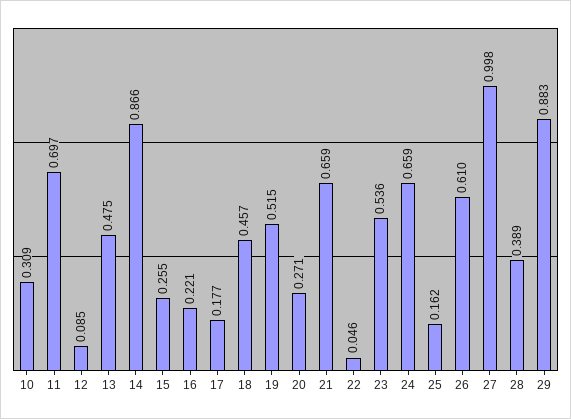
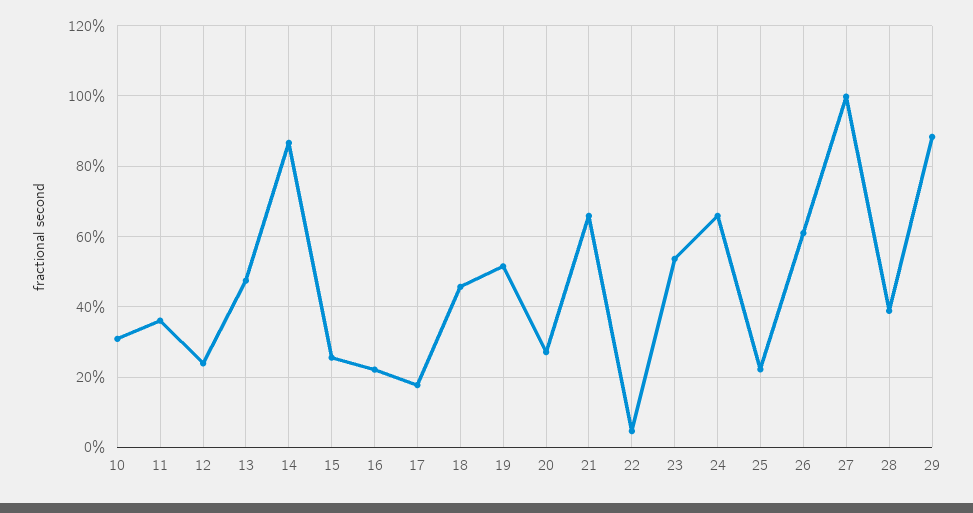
  {
    "10": 0.309,
-   "11": 0.697,
+   "11": 0.36,
-   "12": 0.085,
+   "12": 0.24,
    "13": 0.475,
    "14": 0.866,
    "15": 0.255,
    "16": 0.221,
    "17": 0.177,
    "18": 0.457,
    "19": 0.515,
    "20": 0.271,
    "21": 0.659,
    "22": 0.046,
    "23": 0.536,
    "24": 0.659,
-   "25": 0.162,
+   "25": 0.22,
    "26": 0.61,
    "27": 0.998,
    "28": 0.389,
    "29": 0.883
  }

